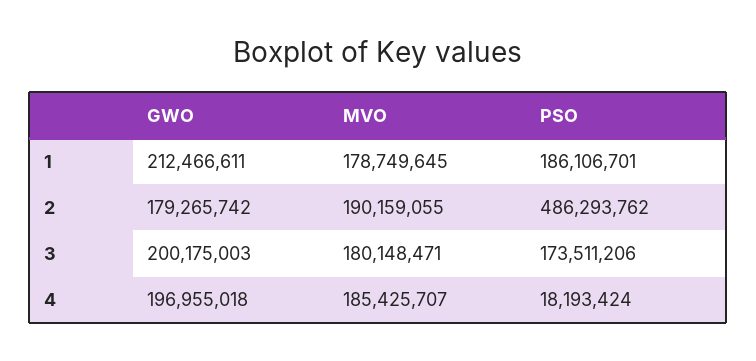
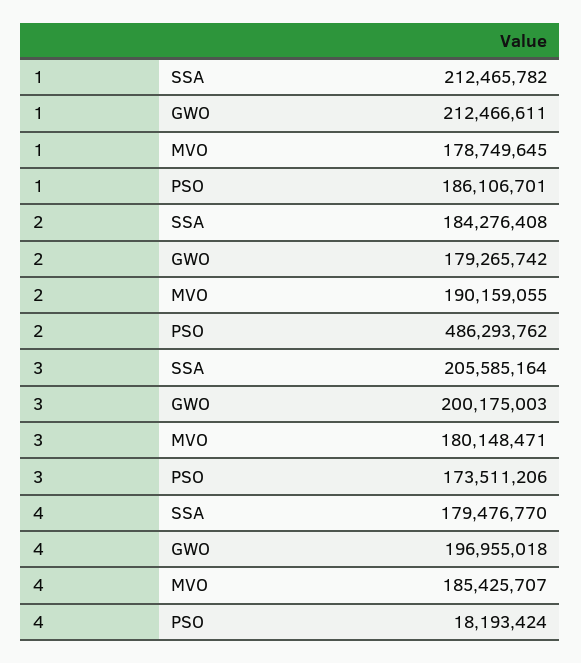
  {
    "GWO": {
      "1": 212466611,
      "2": 179265742,
      "3": 200175003,
      "4": 196955018
    },
    "MVO": {
      "1": 178749645,
      "2": 190159055,
      "3": 180148471,
      "4": 185425707
    },
    "PSO": {
      "1": 186106701,
      "2": 486293762,
      "3": 173511206,
      "4": 18193424
-   }
+   },
+   "SSA": {
+     "1": 212465782,
+     "2": 184276408,
+     "3": 205585164,
+     "4": 179476770
+   }
  }

